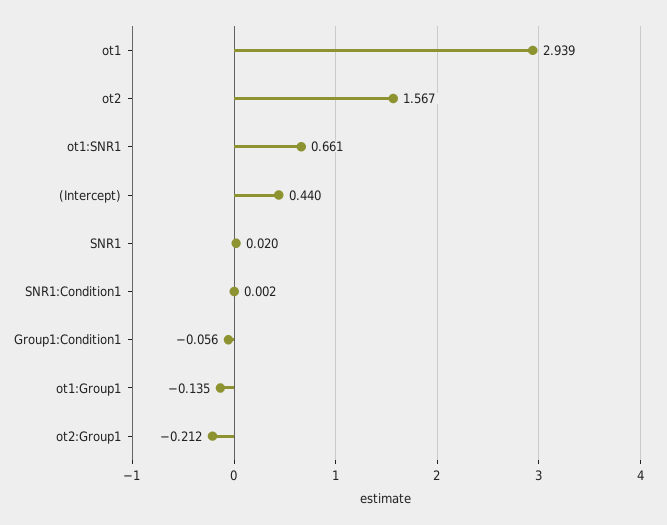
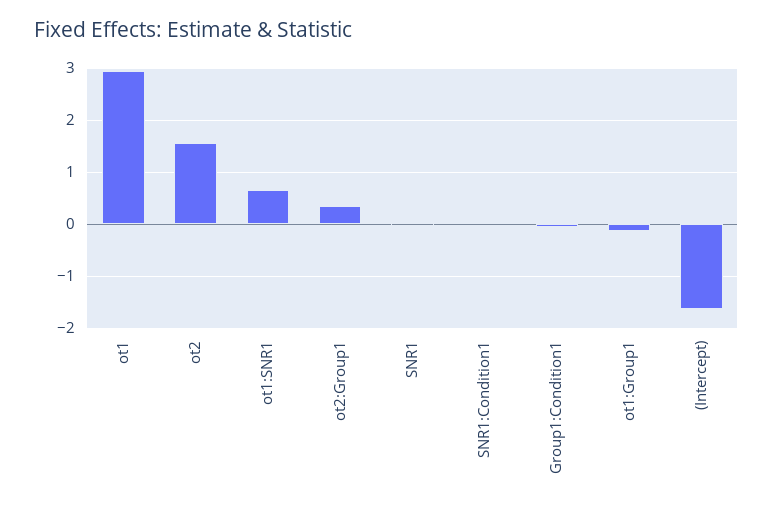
  {
    "ot1": 2.939,
    "ot2": 1.567,
    "ot1:SNR1": 0.661,
-   "(Intercept)": 0.44,
+   "(Intercept)": -1.6,
    "SNR1": 0.02,
    "SNR1:Condition1": 0.002,
    "Group1:Condition1": -0.056,
    "ot1:Group1": -0.135,
-   "ot2:Group1": -0.212
+   "ot2:Group1": 0.4
  }

